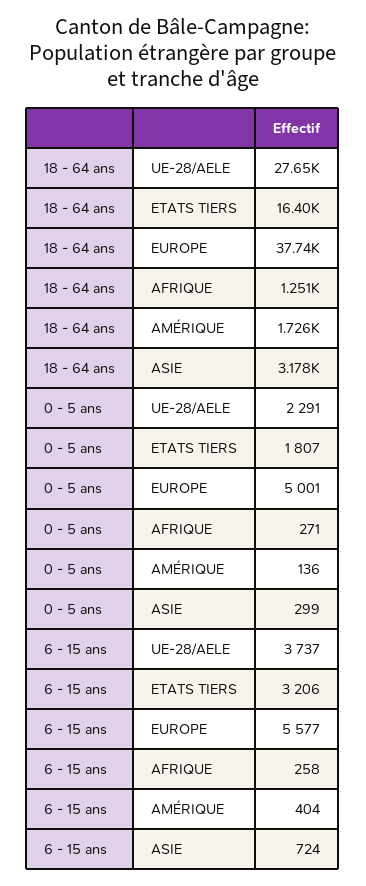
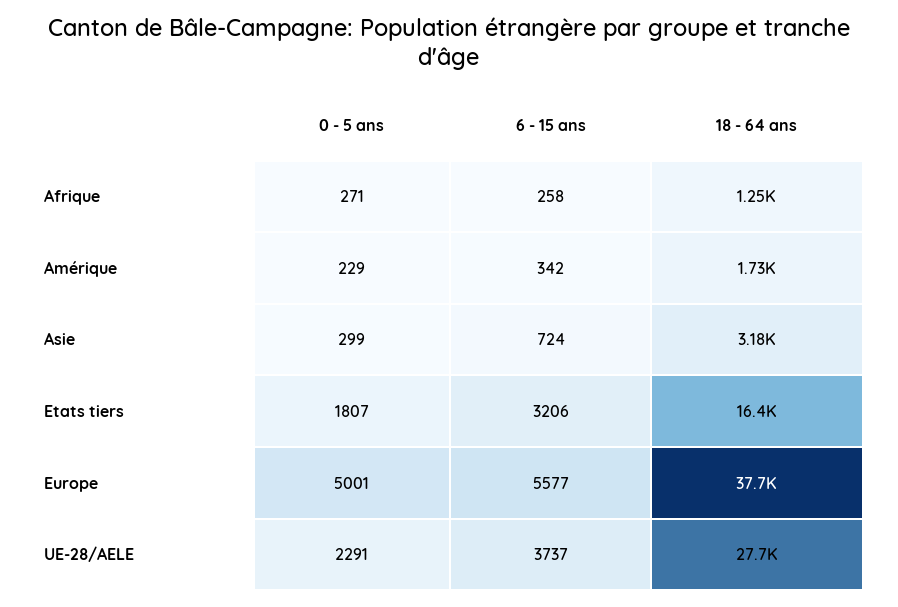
  {
    "18 - 64 ans": {
      "UE-28/AELE": 27650,
      "ETATS TIERS": 16400,
      "EUROPE": 37740,
      "AFRIQUE": 1251,
      "AMÉRIQUE": 1726,
      "ASIE": 3178
    },
    "0 - 5 ans": {
      "UE-28/AELE": 2291,
      "ETATS TIERS": 1807,
      "EUROPE": 5001,
      "AFRIQUE": 271,
-     "AMÉRIQUE": 136,
+     "AMÉRIQUE": 229,
      "ASIE": 299
    },
    "6 - 15 ans": {
      "UE-28/AELE": 3737,
      "ETATS TIERS": 3206,
      "EUROPE": 5577,
      "AFRIQUE": 258,
-     "AMÉRIQUE": 404,
+     "AMÉRIQUE": 342,
      "ASIE": 724
    }
  }

